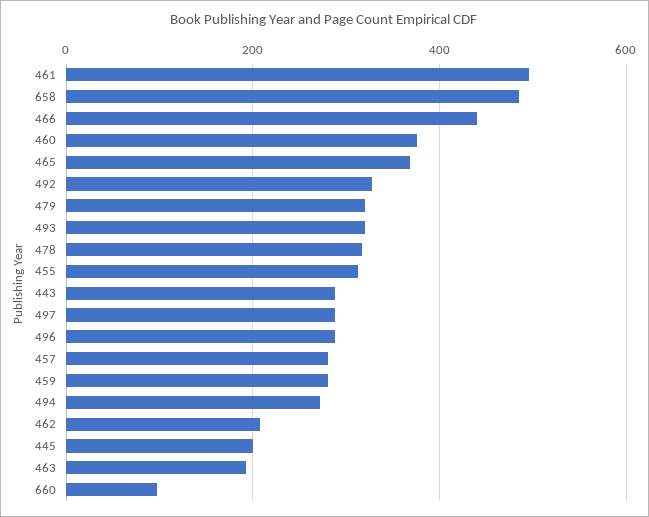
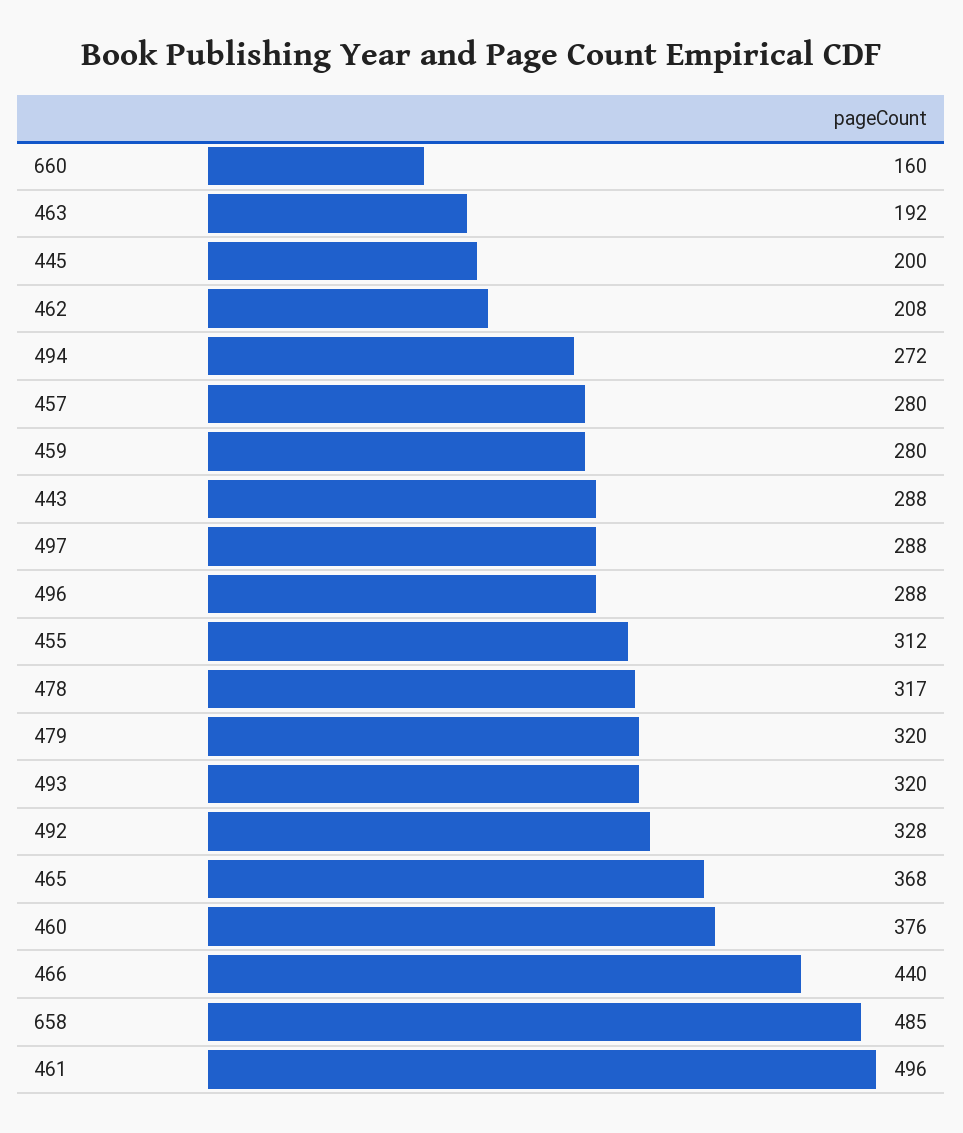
  {
    "461": 496,
    "658": 485,
    "466": 440,
    "460": 376,
    "465": 368,
    "492": 328,
    "479": 320,
    "493": 320,
    "478": 317,
    "455": 312,
    "443": 288,
    "497": 288,
    "496": 288,
    "457": 280,
    "459": 280,
    "494": 272,
    "462": 208,
    "445": 200,
    "463": 192,
-   "660": 100
+   "660": 160
  }

